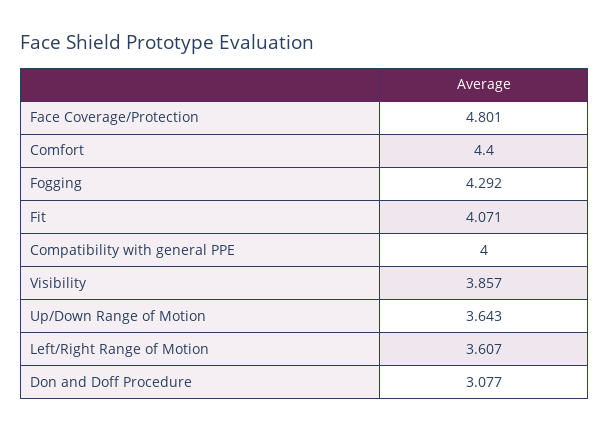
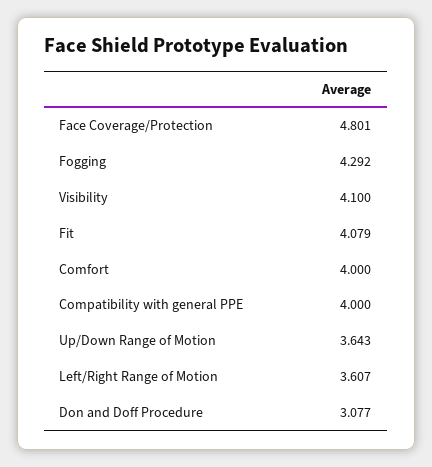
  {
    "Face Coverage/Protection": 4.801,
-   "Comfort": 4.4,
+   "Comfort": 4,
    "Fogging": 4.292,
-   "Fit": 4.071,
+   "Fit": 4.079,
    "Compatibility with general PPE": 4,
-   "Visibility": 3.857,
+   "Visibility": 4.1,
    "Up/Down Range of Motion": 3.643,
    "Left/Right Range of Motion": 3.607,
    "Don and Doff Procedure": 3.077
  }

